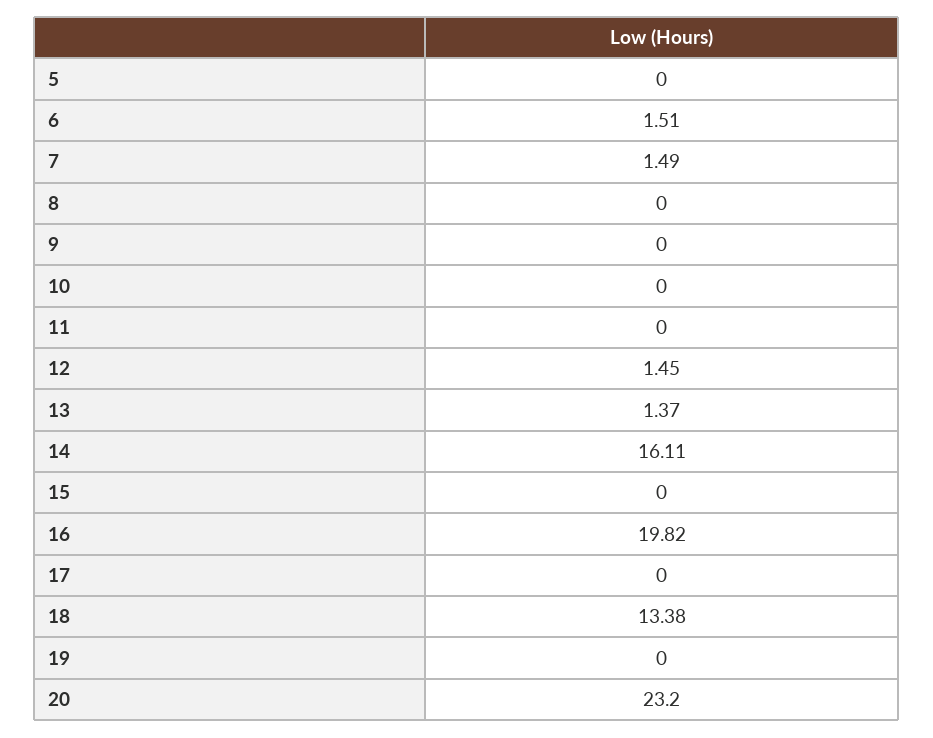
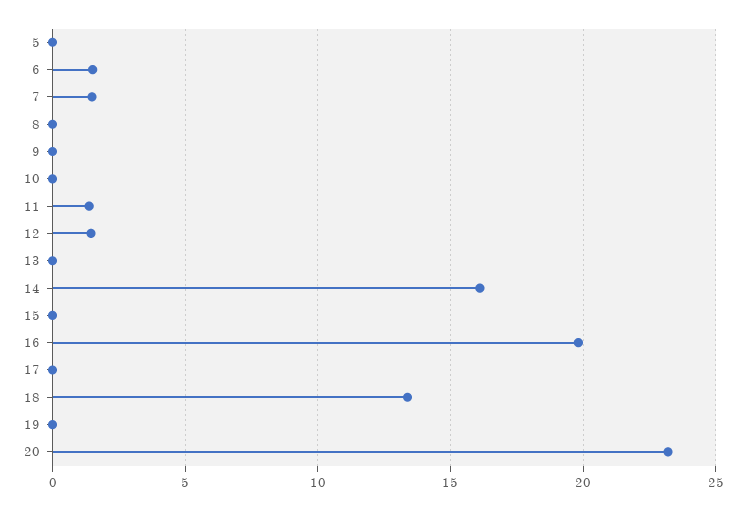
  {
    "5": 0,
    "6": 1.51,
    "7": 1.49,
    "8": 0,
    "9": 0,
    "10": 0,
-   "11": 0,
+   "11": 1.5,
    "12": 1.45,
-   "13": 1.37,
+   "13": 0,
    "14": 16.11,
    "15": 0,
    "16": 19.82,
    "17": 0,
    "18": 13.38,
    "19": 0,
    "20": 23.2
  }

